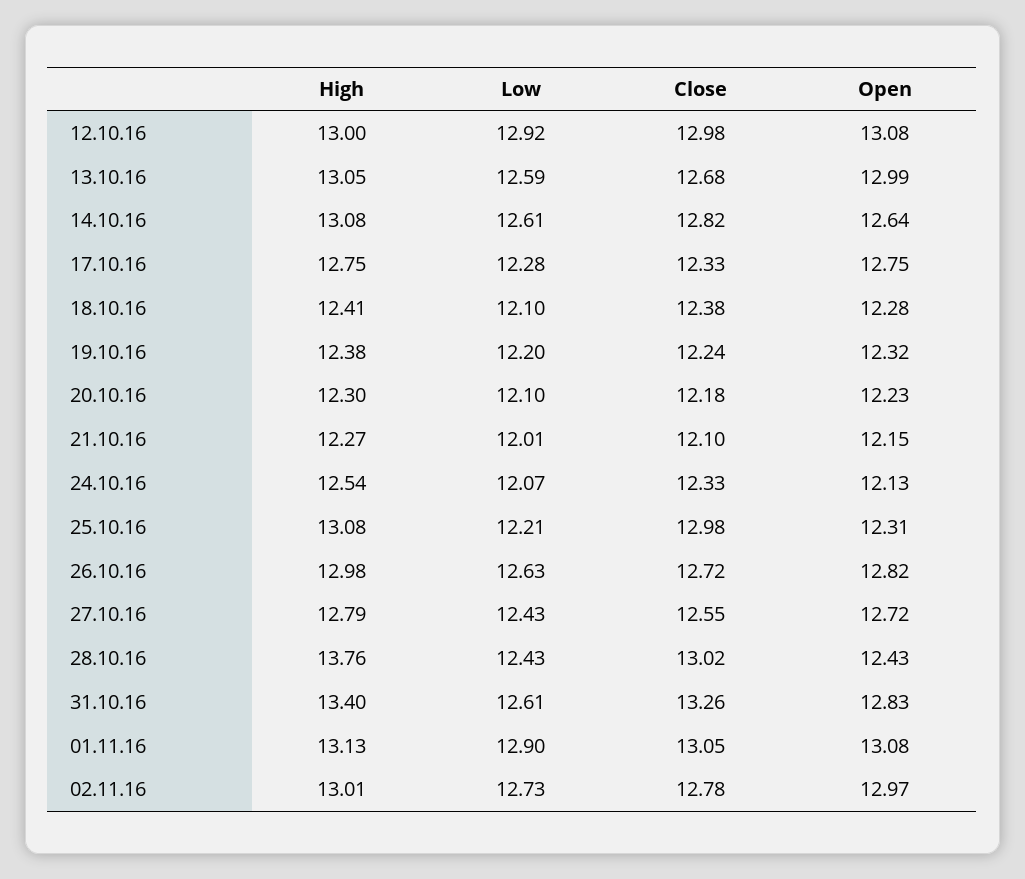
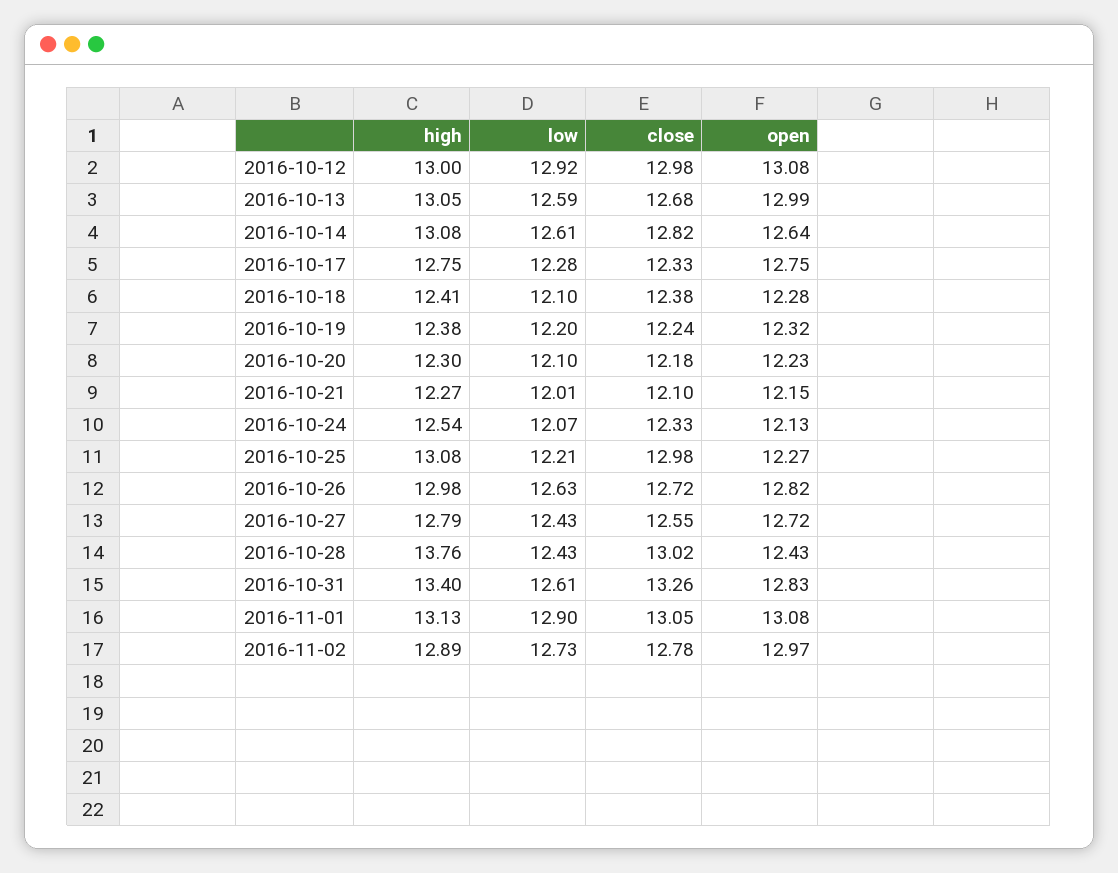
  {
    "High": {
      "12.10.16": 13,
      "13.10.16": 13.05,
      "14.10.16": 13.08,
      "17.10.16": 12.75,
      "18.10.16": 12.41,
      "19.10.16": 12.38,
      "20.10.16": 12.3,
      "21.10.16": 12.27,
      "24.10.16": 12.54,
      "25.10.16": 13.08,
      "26.10.16": 12.98,
      "27.10.16": 12.79,
      "28.10.16": 13.76,
      "31.10.16": 13.4,
      "01.11.16": 13.13,
-     "02.11.16": 13.01
+     "02.11.16": 12.89
    },
    "Low": {
      "12.10.16": 12.92,
      "13.10.16": 12.59,
      "14.10.16": 12.61,
      "17.10.16": 12.28,
      "18.10.16": 12.1,
      "19.10.16": 12.2,
      "20.10.16": 12.1,
      "21.10.16": 12.01,
      "24.10.16": 12.07,
      "25.10.16": 12.21,
      "26.10.16": 12.63,
      "27.10.16": 12.43,
      "28.10.16": 12.43,
      "31.10.16": 12.61,
      "01.11.16": 12.9,
      "02.11.16": 12.73
    },
    "Close": {
      "12.10.16": 12.98,
      "13.10.16": 12.68,
      "14.10.16": 12.82,
      "17.10.16": 12.33,
      "18.10.16": 12.38,
      "19.10.16": 12.24,
      "20.10.16": 12.18,
      "21.10.16": 12.1,
      "24.10.16": 12.33,
      "25.10.16": 12.98,
      "26.10.16": 12.72,
      "27.10.16": 12.55,
      "28.10.16": 13.02,
      "31.10.16": 13.26,
      "01.11.16": 13.05,
      "02.11.16": 12.78
    },
    "Open": {
      "12.10.16": 13.08,
      "13.10.16": 12.99,
      "14.10.16": 12.64,
      "17.10.16": 12.75,
      "18.10.16": 12.28,
      "19.10.16": 12.32,
      "20.10.16": 12.23,
      "21.10.16": 12.15,
      "24.10.16": 12.13,
-     "25.10.16": 12.31,
+     "25.10.16": 12.27,
      "26.10.16": 12.82,
      "27.10.16": 12.72,
      "28.10.16": 12.43,
      "31.10.16": 12.83,
      "01.11.16": 13.08,
      "02.11.16": 12.97
    }
  }

